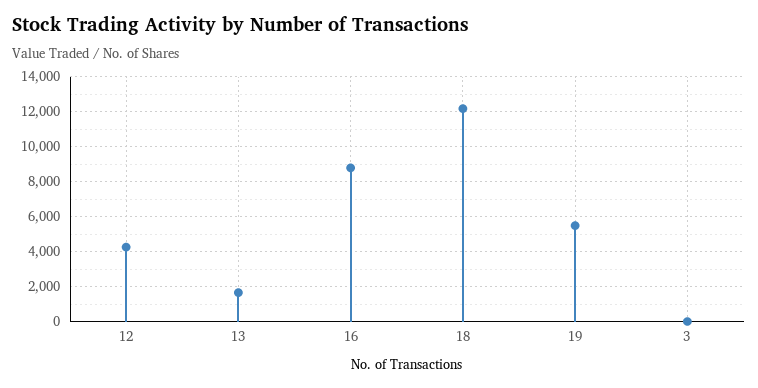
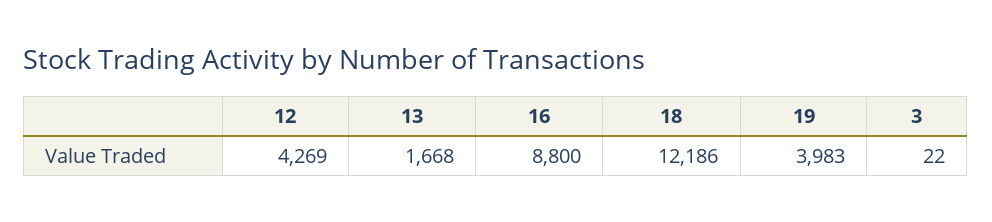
  {
    "12": 4269,
    "13": 1668,
    "16": 8800,
    "18": 12186,
-   "19": 5500,
+   "19": 3983,
    "3": 22
  }

